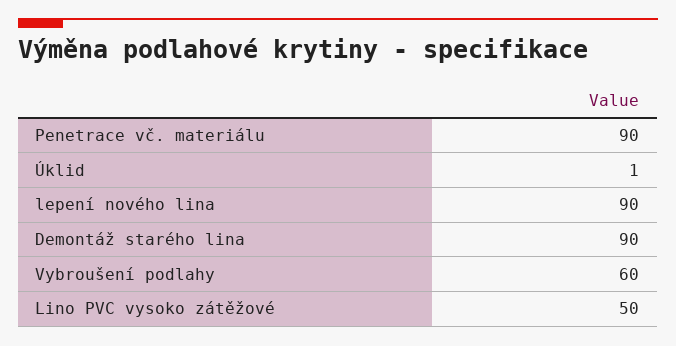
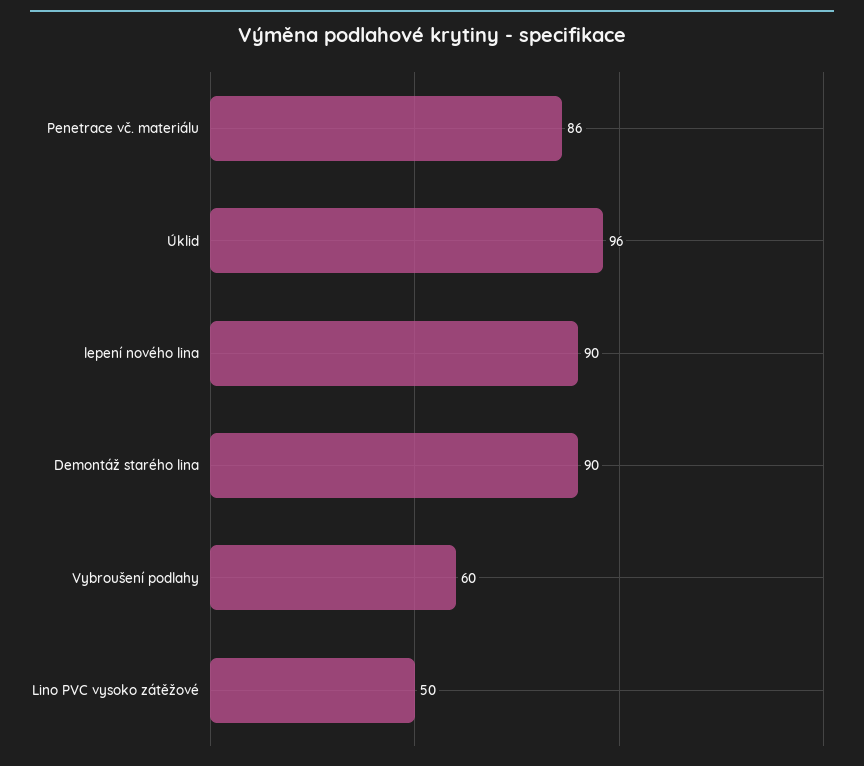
  {
-   "Penetrace vč. materiálu": 90,
+   "Penetrace vč. materiálu": 86,
-   "Úklid": 1,
+   "Úklid": 96,
    "lepení nového lina": 90,
    "Demontáž starého lina": 90,
    "Vybroušení podlahy": 60,
    "Lino PVC vysoko zátěžové": 50
  }

